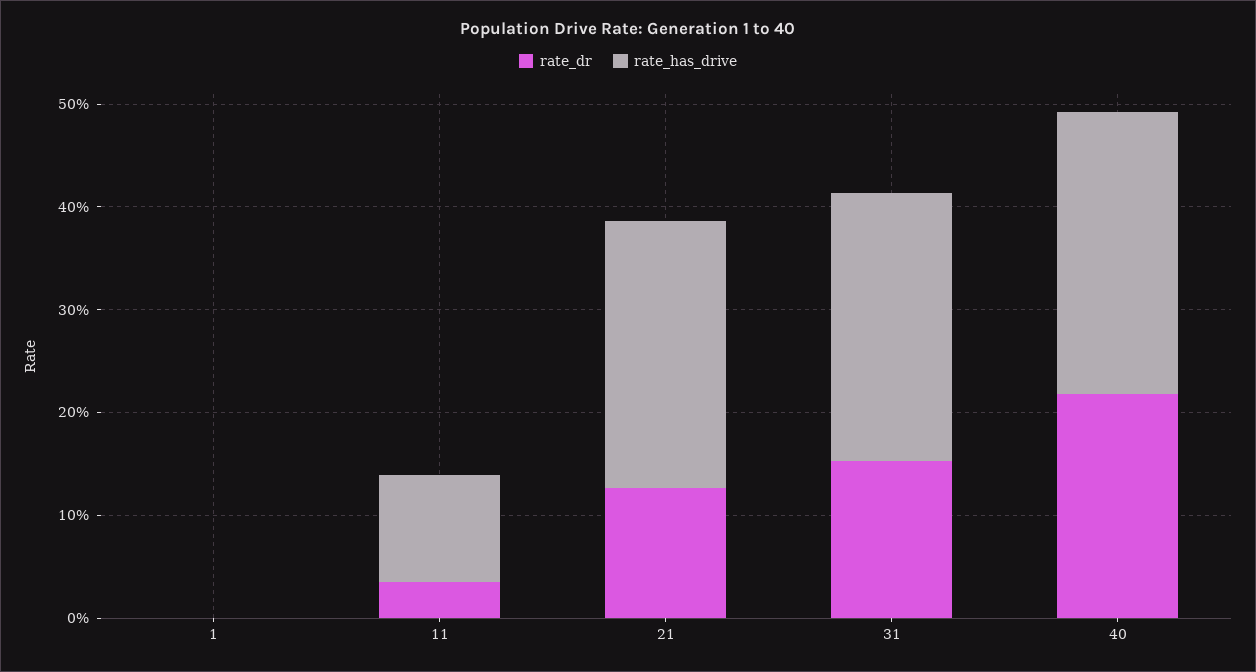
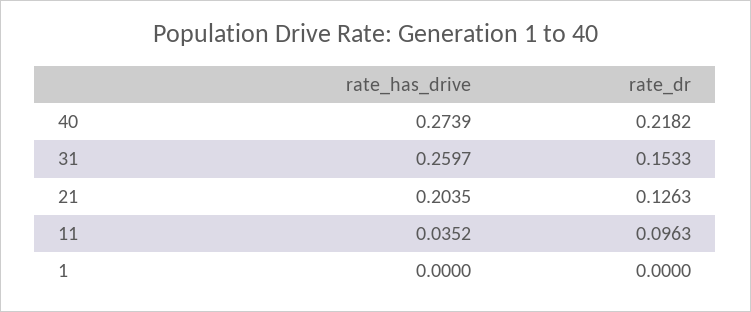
  {
    "rate_dr": {
      "1": 0,
-     "11": 0.04,
+     "11": 0.0963,
      "21": 0.1263,
      "31": 0.1533,
      "40": 0.2182
    },
    "rate_has_drive": {
      "1": 0,
-     "11": 0.1,
+     "11": 0.0352,
-     "21": 0.26,
+     "21": 0.2035,
      "31": 0.2597,
      "40": 0.2739
    }
  }

